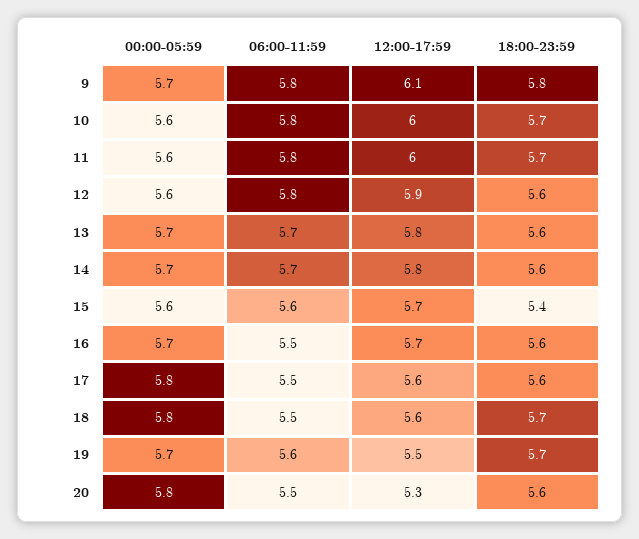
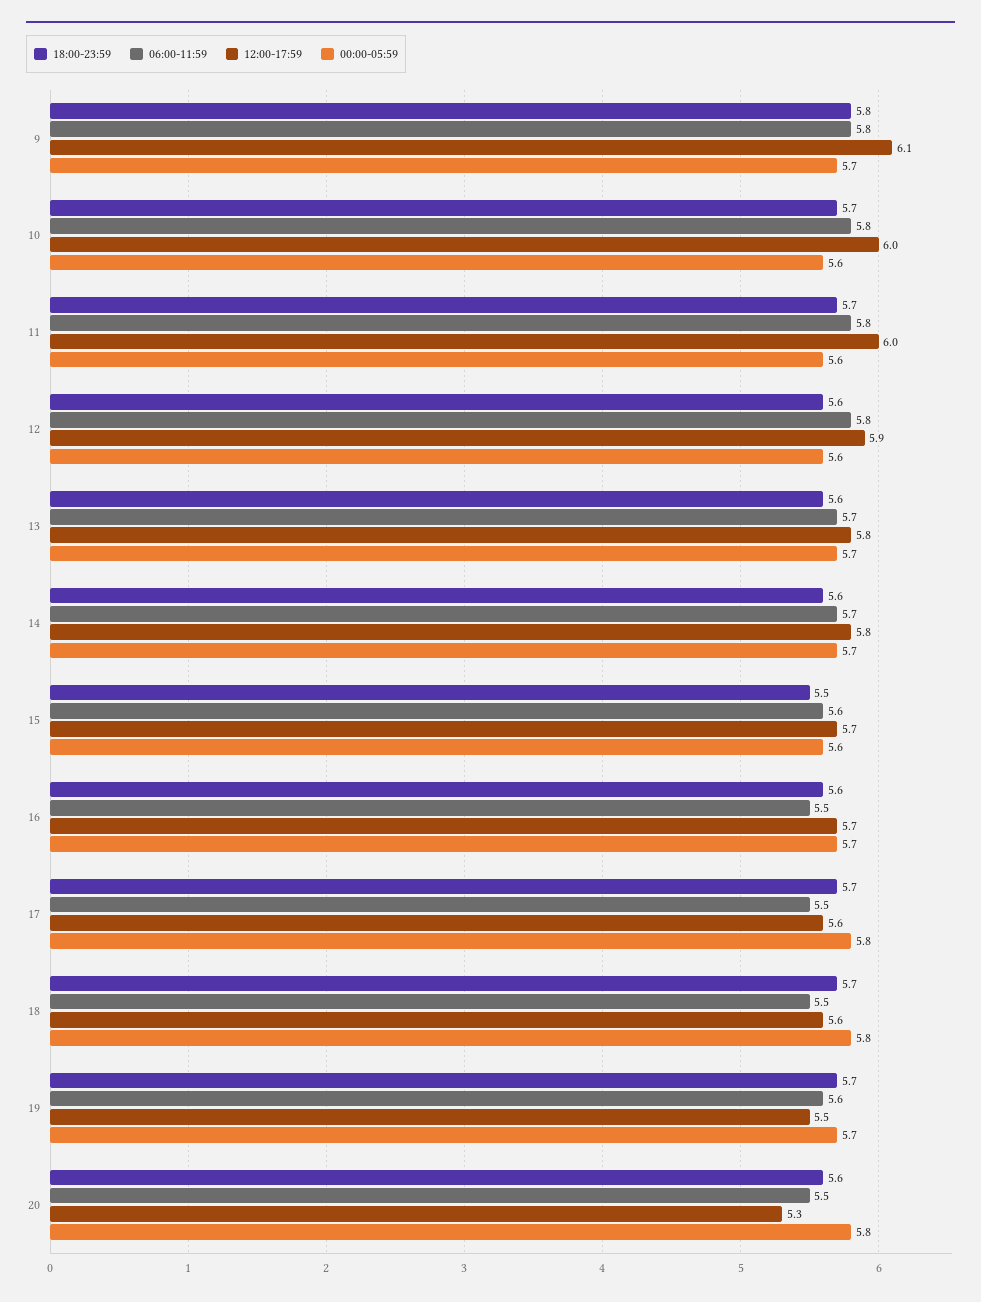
  {
    "00:00-05:59": {
      "9": 5.7,
      "10": 5.6,
      "11": 5.6,
      "12": 5.6,
      "13": 5.7,
      "14": 5.7,
      "15": 5.6,
      "16": 5.7,
      "17": 5.8,
      "18": 5.8,
      "19": 5.7,
      "20": 5.8
    },
    "06:00-11:59": {
      "9": 5.8,
      "10": 5.8,
      "11": 5.8,
      "12": 5.8,
      "13": 5.7,
      "14": 5.7,
      "15": 5.6,
      "16": 5.5,
      "17": 5.5,
      "18": 5.5,
      "19": 5.6,
      "20": 5.5
    },
    "12:00-17:59": {
      "9": 6.1,
      "10": 6,
      "11": 6,
      "12": 5.9,
      "13": 5.8,
      "14": 5.8,
      "15": 5.7,
      "16": 5.7,
      "17": 5.6,
      "18": 5.6,
      "19": 5.5,
      "20": 5.3
    },
    "18:00-23:59": {
      "9": 5.8,
      "10": 5.7,
      "11": 5.7,
      "12": 5.6,
      "13": 5.6,
      "14": 5.6,
-     "15": 5.4,
+     "15": 5.5,
      "16": 5.6,
-     "17": 5.6,
+     "17": 5.7,
      "18": 5.7,
      "19": 5.7,
      "20": 5.6
    }
  }

